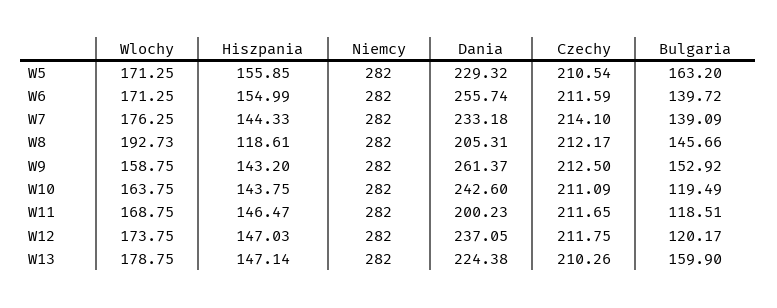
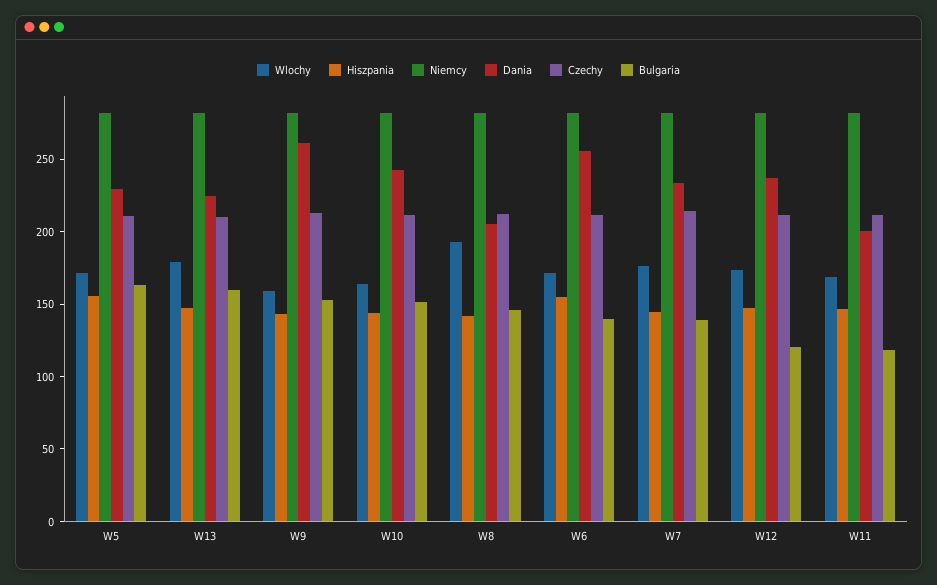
  {
    "Wlochy": {
      "W5": 171.25,
      "W6": 171.25,
      "W7": 176.25,
      "W8": 192.73,
      "W9": 158.75,
      "W10": 163.75,
      "W11": 168.75,
      "W12": 173.75,
      "W13": 178.75
    },
    "Hiszpania": {
      "W5": 155.85,
      "W6": 154.99,
      "W7": 144.33,
-     "W8": 118.61,
+     "W8": 140,
      "W9": 143.2,
      "W10": 143.75,
      "W11": 146.47,
      "W12": 147.03,
      "W13": 147.14
    },
    "Niemcy": {
      "W5": 282,
      "W6": 282,
      "W7": 282,
      "W8": 282,
      "W9": 282,
      "W10": 282,
      "W11": 282,
      "W12": 282,
      "W13": 282
    },
    "Dania": {
      "W5": 229.32,
      "W6": 255.74,
      "W7": 233.18,
      "W8": 205.31,
      "W9": 261.37,
      "W10": 242.6,
      "W11": 200.23,
      "W12": 237.05,
      "W13": 224.38
    },
    "Czechy": {
      "W5": 210.54,
      "W6": 211.59,
      "W7": 214.1,
      "W8": 212.17,
      "W9": 212.5,
      "W10": 211.09,
      "W11": 211.65,
      "W12": 211.75,
      "W13": 210.26
    },
    "Bulgaria": {
      "W5": 163.2,
      "W6": 139.72,
      "W7": 139.09,
      "W8": 145.66,
      "W9": 152.92,
-     "W10": 119.49,
+     "W10": 150,
      "W11": 118.51,
      "W12": 120.17,
      "W13": 159.9
    }
  }

